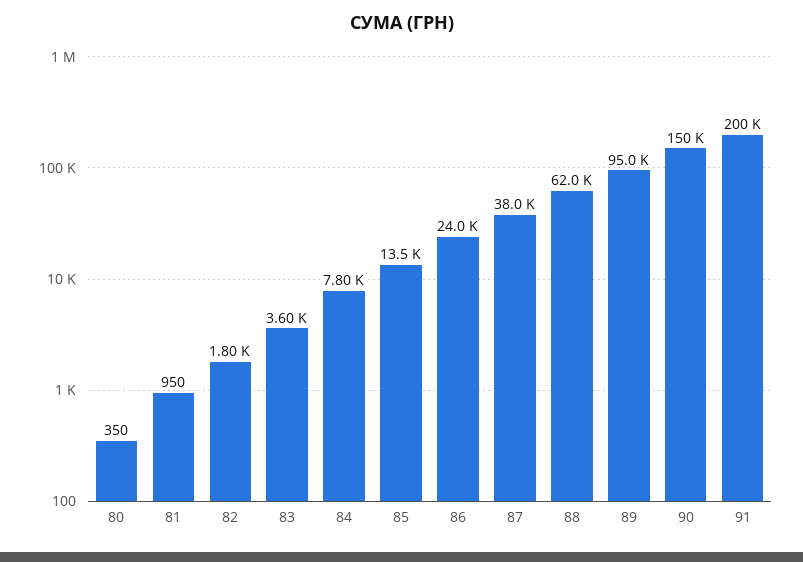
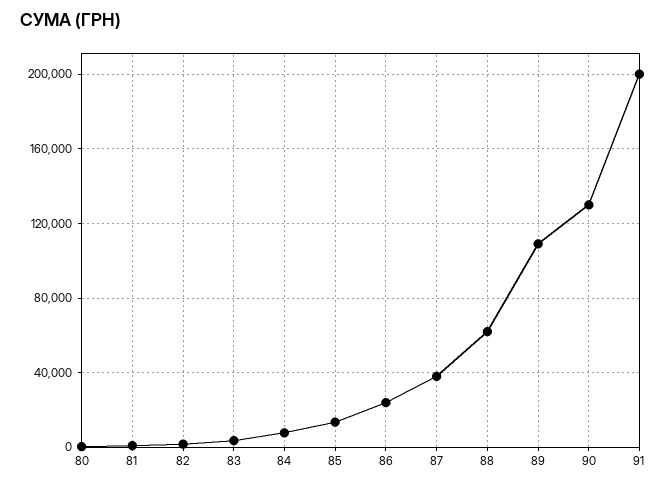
  {
    "80": 350,
    "81": 950,
    "82": 1800,
    "83": 3600,
    "84": 7800,
    "85": 13500,
    "86": 24000,
    "87": 38000,
    "88": 62000,
-   "89": 95000,
+   "89": 110000,
-   "90": 150000,
+   "90": 130000,
    "91": 200000
  }

